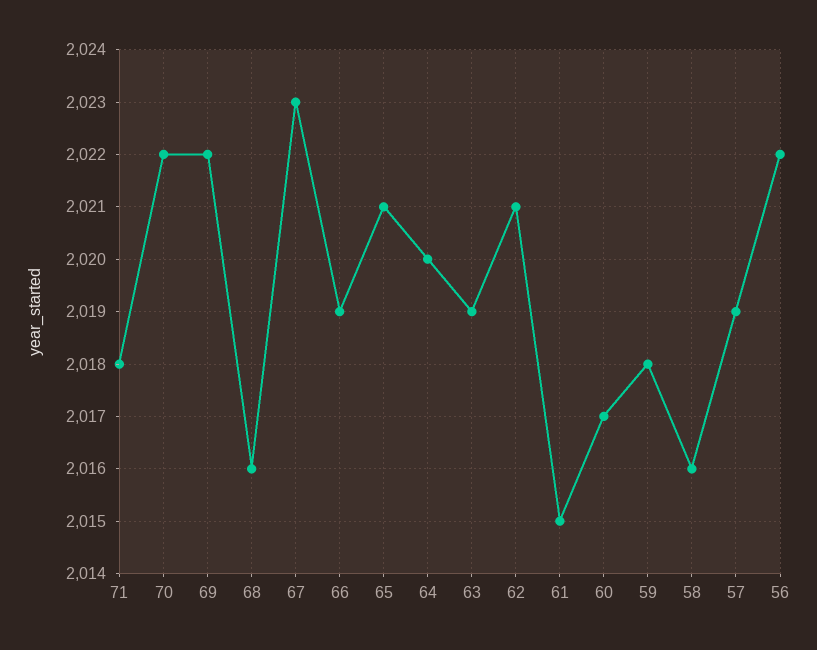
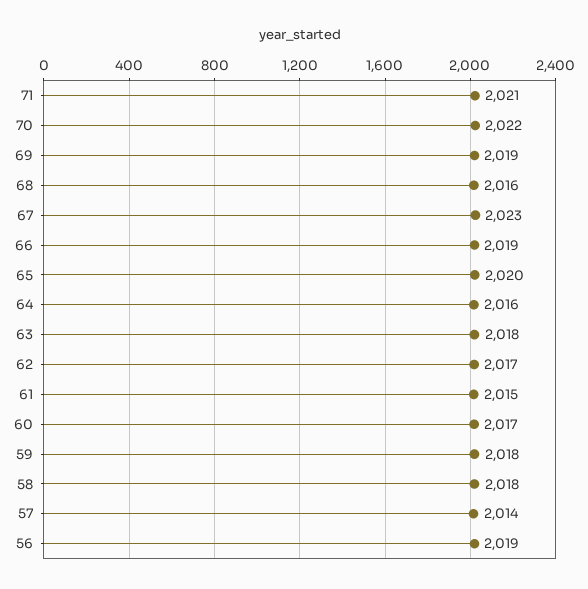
  {
-   "71": 2018,
+   "71": 2021,
    "70": 2022,
-   "69": 2022,
+   "69": 2019,
    "68": 2016,
    "67": 2023,
    "66": 2019,
-   "65": 2021,
+   "65": 2020,
-   "64": 2020,
+   "64": 2016,
-   "63": 2019,
+   "63": 2018,
-   "62": 2021,
+   "62": 2017,
    "61": 2015,
    "60": 2017,
    "59": 2018,
-   "58": 2016,
+   "58": 2018,
-   "57": 2019,
+   "57": 2014,
-   "56": 2022
+   "56": 2019
  }

